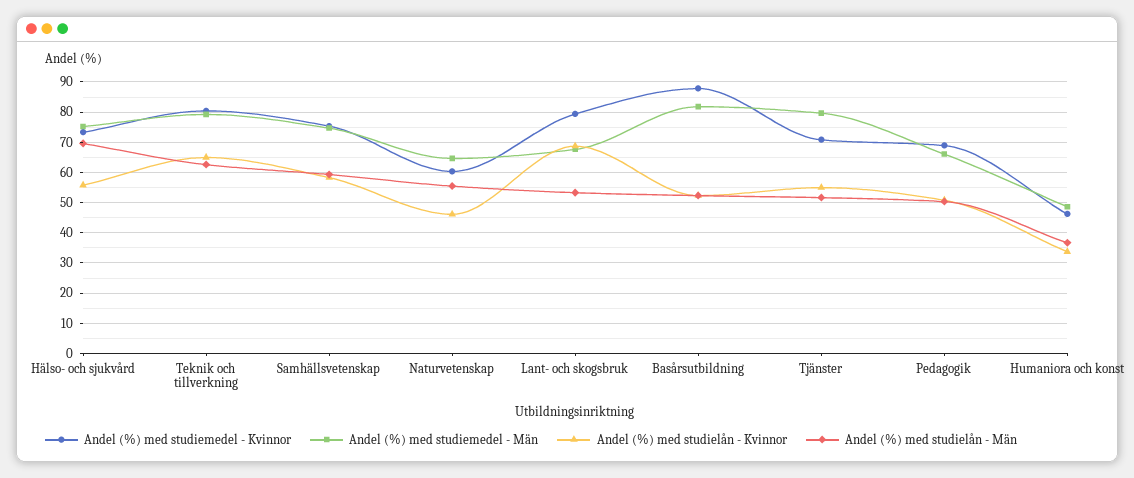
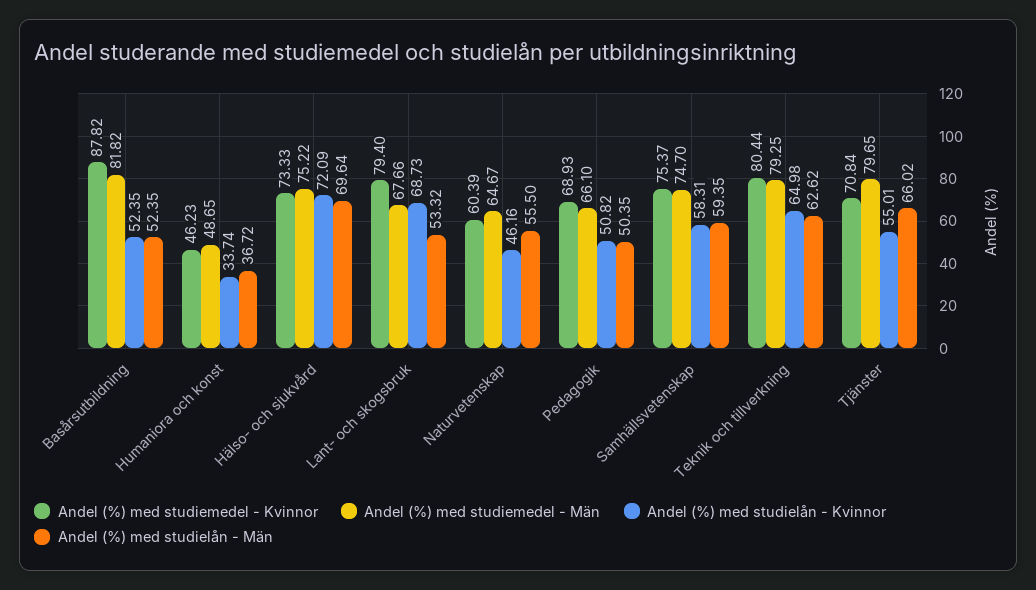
  {
    "Andel (%) med studiemedel - Kvinnor": {
      "Hälso- och sjukvård": 73.33,
      "Teknik och tillverkning": 80.44,
      "Samhällsvetenskap": 75.37,
      "Naturvetenskap": 60.39,
      "Lant- och skogsbruk": 79.4,
      "Basårsutbildning": 87.82,
      "Tjänster": 70.84,
      "Pedagogik": 68.93,
      "Humaniora och konst": 46.23
    },
    "Andel (%) med studiemedel - Män": {
      "Hälso- och sjukvård": 75.22,
      "Teknik och tillverkning": 79.25,
      "Samhällsvetenskap": 74.7,
      "Naturvetenskap": 64.67,
      "Lant- och skogsbruk": 67.66,
      "Basårsutbildning": 81.82,
      "Tjänster": 79.65,
      "Pedagogik": 66.1,
      "Humaniora och konst": 48.65
    },
    "Andel (%) med studielån - Kvinnor": {
-     "Hälso- och sjukvård": 56,
+     "Hälso- och sjukvård": 72.09,
      "Teknik och tillverkning": 64.98,
      "Samhällsvetenskap": 58.31,
      "Naturvetenskap": 46.16,
      "Lant- och skogsbruk": 68.73,
      "Basårsutbildning": 52.35,
      "Tjänster": 55.01,
      "Pedagogik": 50.82,
      "Humaniora och konst": 33.74
    },
    "Andel (%) med studielån - Män": {
      "Hälso- och sjukvård": 69.64,
      "Teknik och tillverkning": 62.62,
      "Samhällsvetenskap": 59.35,
      "Naturvetenskap": 55.5,
      "Lant- och skogsbruk": 53.32,
      "Basårsutbildning": 52.35,
-     "Tjänster": 52,
+     "Tjänster": 66.02,
      "Pedagogik": 50.35,
      "Humaniora och konst": 36.72
    }
  }

